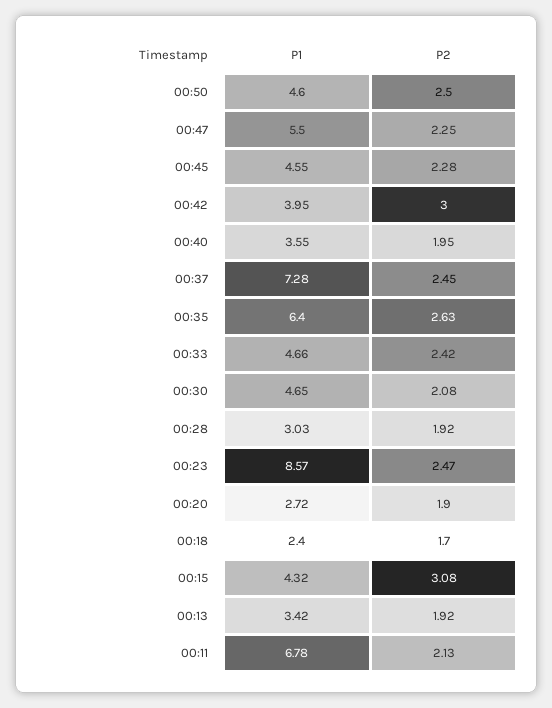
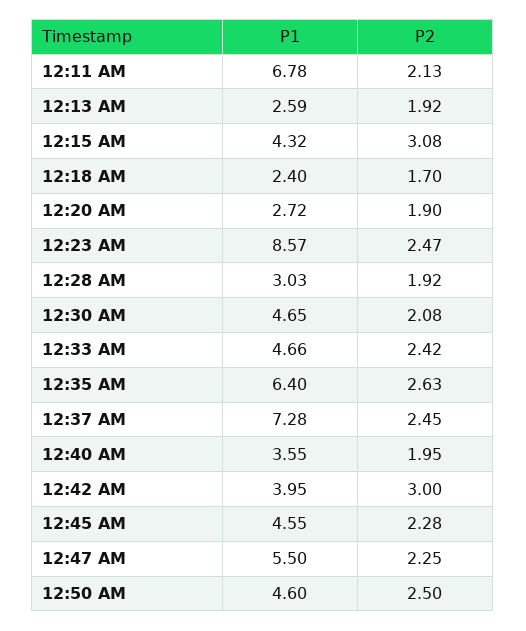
  {
    "P1": {
      "00:50": 4.6,
      "00:47": 5.5,
      "00:45": 4.55,
      "00:42": 3.95,
      "00:40": 3.55,
      "00:37": 7.28,
      "00:35": 6.4,
      "00:33": 4.66,
      "00:30": 4.65,
      "00:28": 3.03,
      "00:23": 8.57,
      "00:20": 2.72,
      "00:18": 2.4,
      "00:15": 4.32,
-     "00:13": 3.42,
+     "00:13": 2.59,
      "00:11": 6.78
    },
    "P2": {
      "00:50": 2.5,
      "00:47": 2.25,
      "00:45": 2.28,
      "00:42": 3,
      "00:40": 1.95,
      "00:37": 2.45,
      "00:35": 2.63,
      "00:33": 2.42,
      "00:30": 2.08,
      "00:28": 1.92,
      "00:23": 2.47,
      "00:20": 1.9,
      "00:18": 1.7,
      "00:15": 3.08,
      "00:13": 1.92,
      "00:11": 2.13
    }
  }

